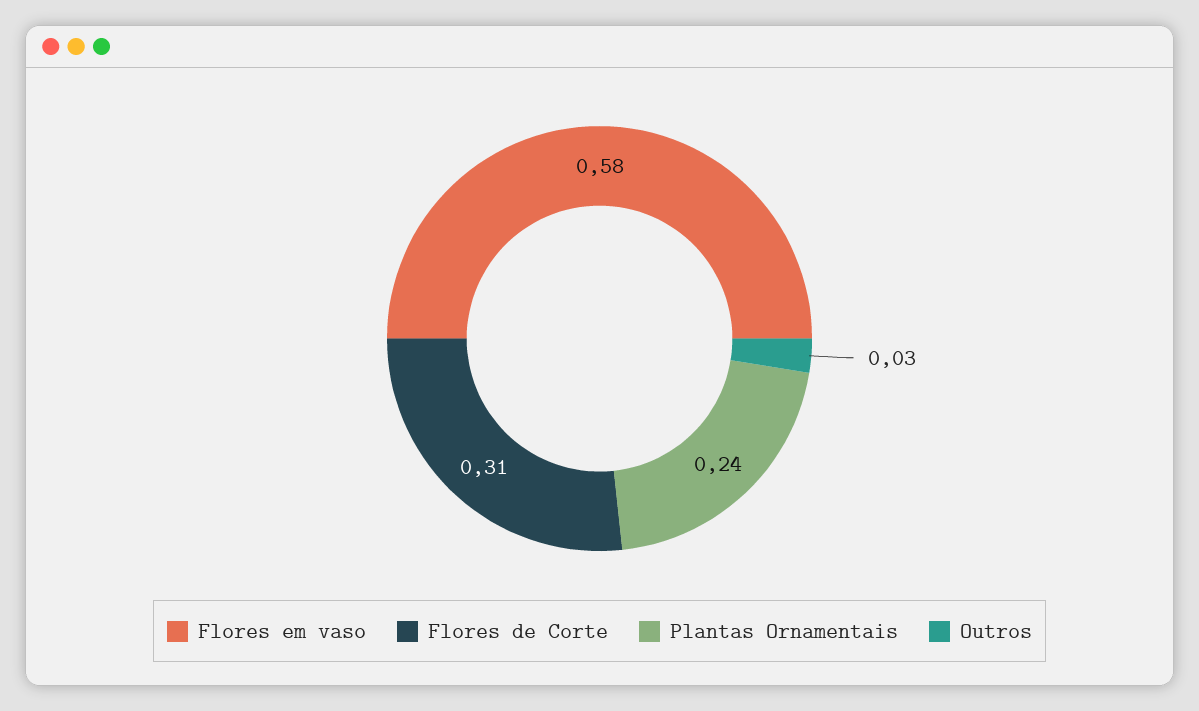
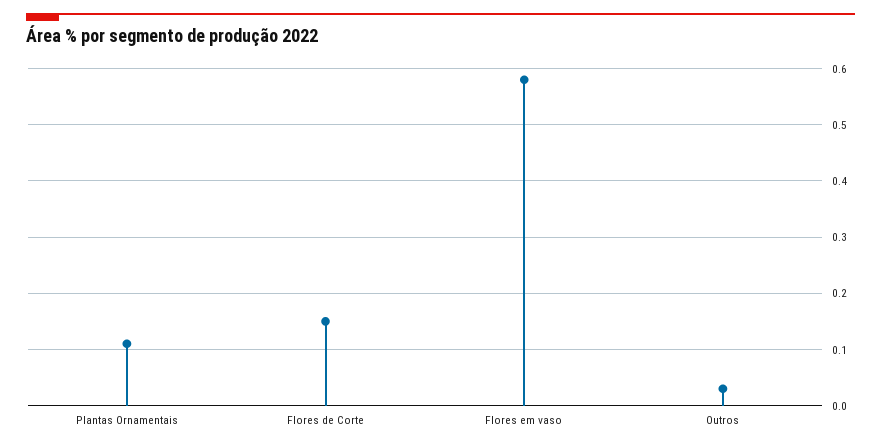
  {
    "Flores em vaso": 0.58,
-   "Flores de Corte": 0.31,
+   "Flores de Corte": 0.15,
-   "Plantas Ornamentais": 0.24,
+   "Plantas Ornamentais": 0.1,
    "Outros": 0.03
  }

